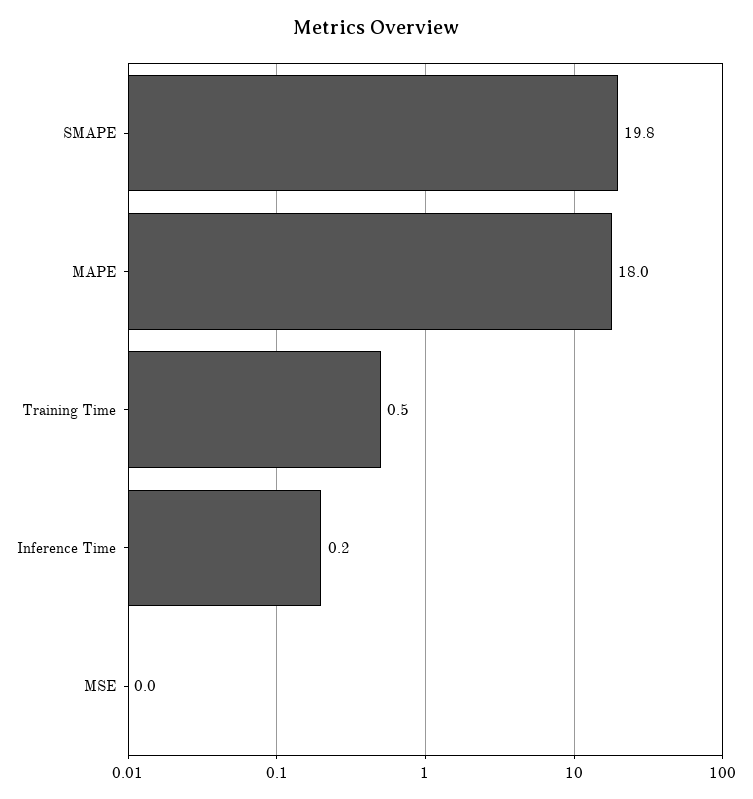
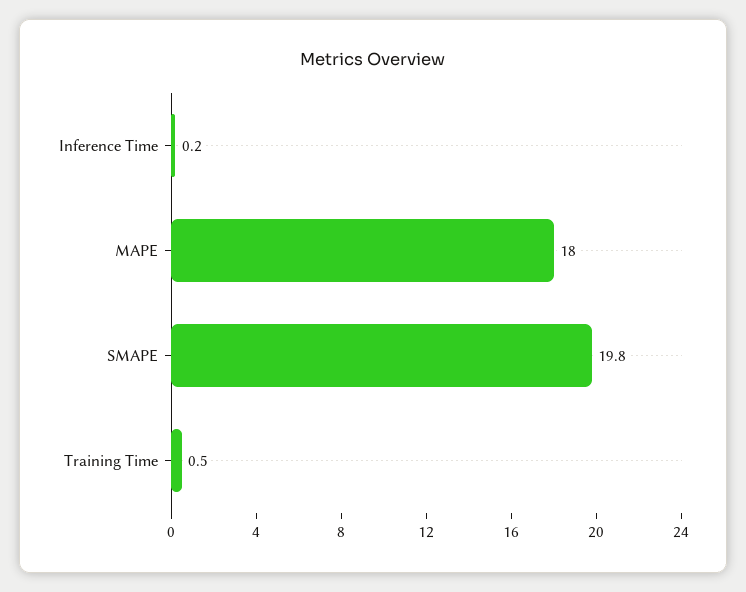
  {
    "SMAPE": 19.8,
    "MAPE": 18,
    "Training Time": 0.5,
-   "Inference Time": 0.2,
+   "Inference Time": 0.2
-   "MSE": 0
  }

